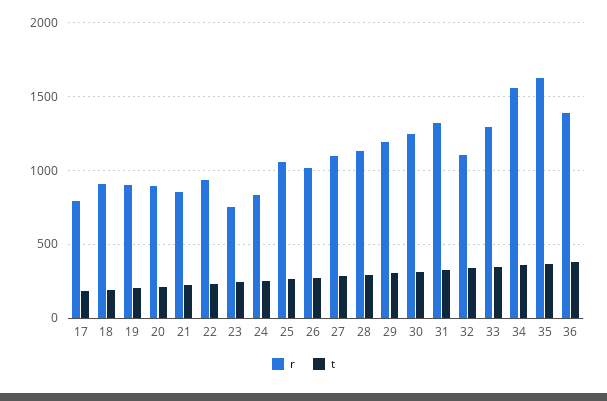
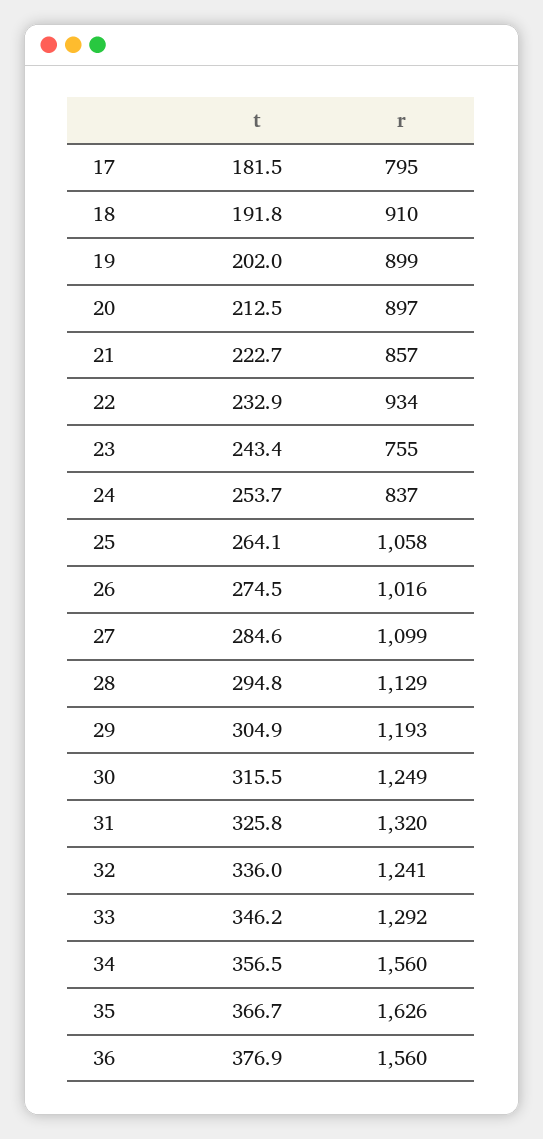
  {
    "r": {
      "17": 795,
      "18": 910,
      "19": 899,
      "20": 897,
      "21": 857,
      "22": 934,
      "23": 755,
      "24": 837,
      "25": 1058,
      "26": 1016,
      "27": 1099,
      "28": 1129,
      "29": 1193,
      "30": 1249,
      "31": 1320,
-     "32": 1100,
+     "32": 1241,
      "33": 1292,
      "34": 1560,
      "35": 1626,
-     "36": 1400
+     "36": 1560
    },
    "t": {
      "17": 181.5,
      "18": 191.8,
      "19": 202,
      "20": 212.5,
      "21": 222.7,
      "22": 232.9,
      "23": 243.4,
      "24": 253.7,
      "25": 264.1,
      "26": 274.5,
      "27": 284.6,
      "28": 294.8,
      "29": 304.9,
      "30": 315.5,
      "31": 325.8,
      "32": 336,
      "33": 346.2,
      "34": 356.5,
      "35": 366.7,
      "36": 376.9
    }
  }

